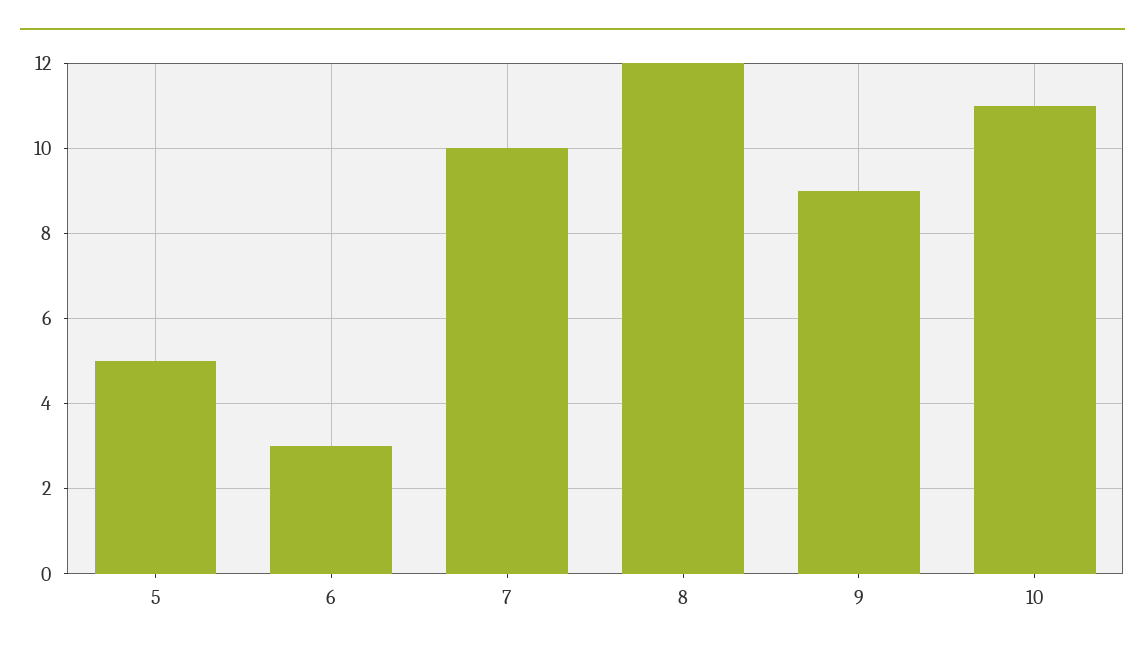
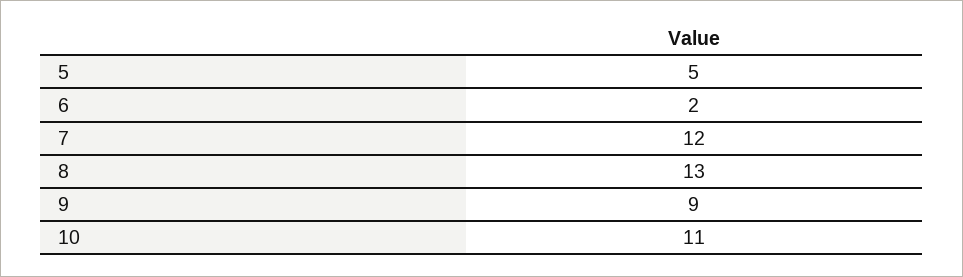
  {
    "5": 5,
-   "6": 3,
+   "6": 2,
-   "7": 10,
+   "7": 12,
-   "8": 12,
+   "8": 13,
    "9": 9,
    "10": 11
  }

